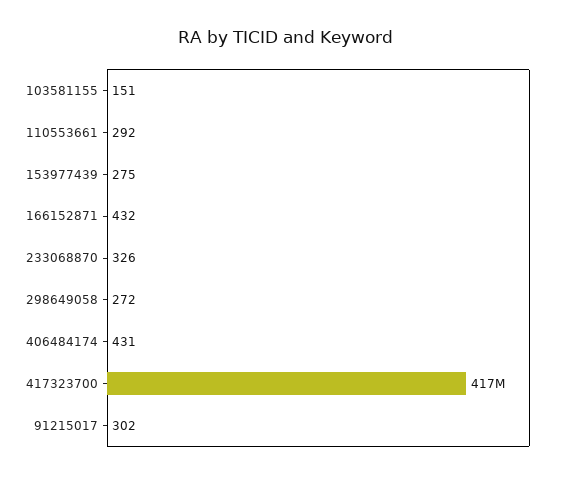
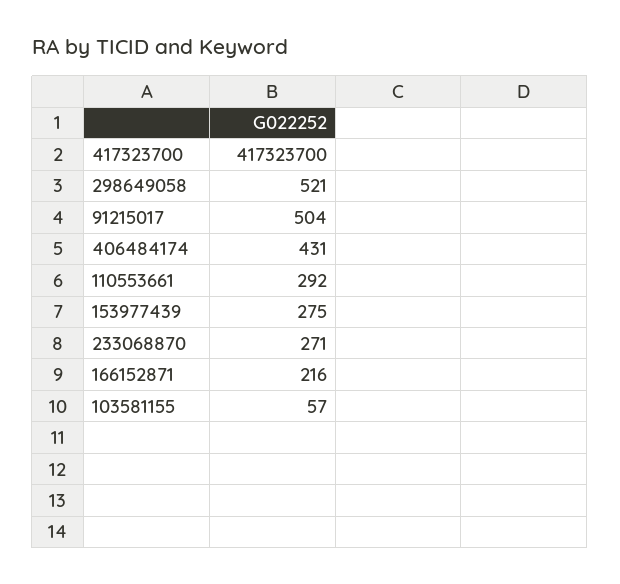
  {
-   "103581155": 151,
+   "103581155": 57,
    "110553661": 292,
    "153977439": 275,
-   "166152871": 432,
+   "166152871": 216,
-   "233068870": 326,
+   "233068870": 271,
-   "298649058": 272,
+   "298649058": 521,
    "406484174": 431,
    "417323700": 417323700,
-   "91215017": 302
+   "91215017": 504
  }

